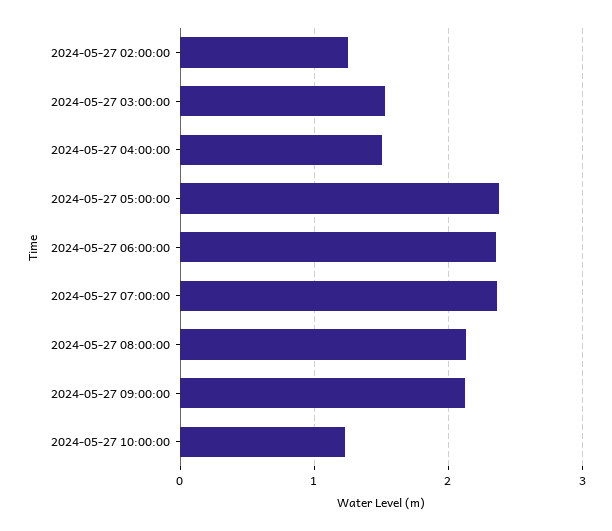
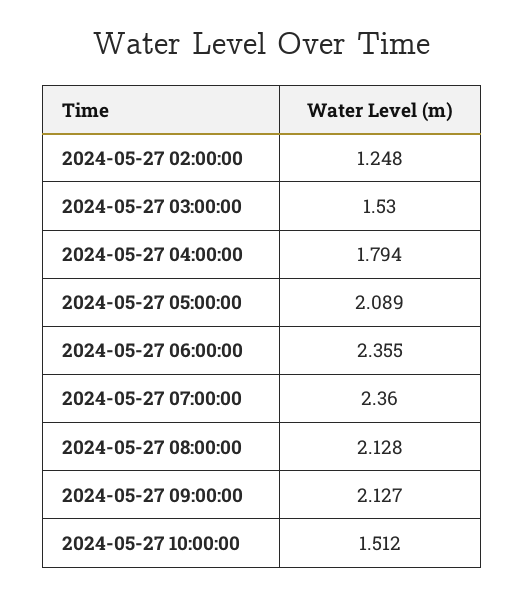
  {
    "2024-05-27 02:00:00": 1.248,
    "2024-05-27 03:00:00": 1.53,
-   "2024-05-27 04:00:00": 1.5,
+   "2024-05-27 04:00:00": 1.794,
-   "2024-05-27 05:00:00": 2.4,
+   "2024-05-27 05:00:00": 2.089,
    "2024-05-27 06:00:00": 2.355,
    "2024-05-27 07:00:00": 2.36,
    "2024-05-27 08:00:00": 2.128,
    "2024-05-27 09:00:00": 2.127,
-   "2024-05-27 10:00:00": 1.2
+   "2024-05-27 10:00:00": 1.512
  }

